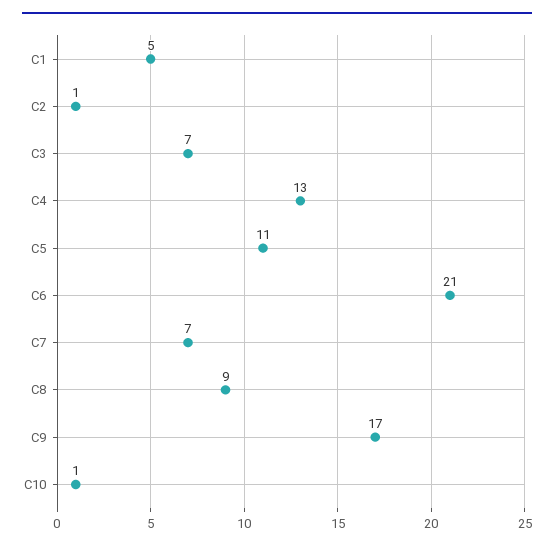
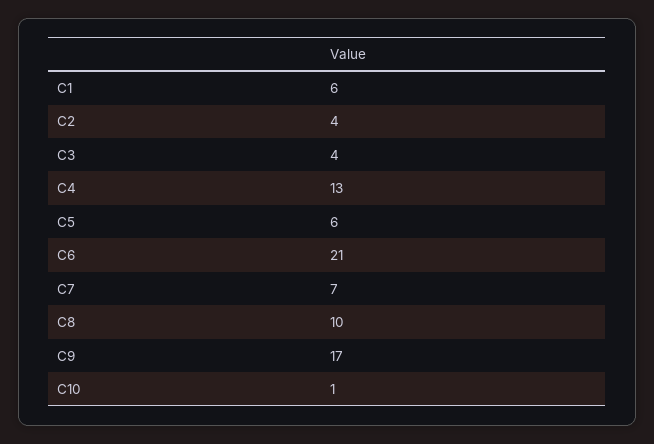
  {
-   "C1": 5,
+   "C1": 6,
-   "C2": 1,
+   "C2": 4,
-   "C3": 7,
+   "C3": 4,
    "C4": 13,
-   "C5": 11,
+   "C5": 6,
    "C6": 21,
    "C7": 7,
-   "C8": 9,
+   "C8": 10,
    "C9": 17,
    "C10": 1
  }

